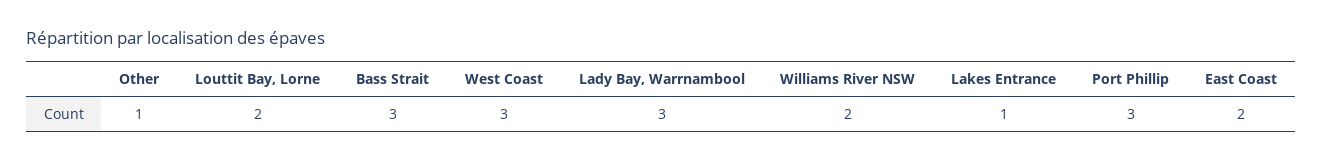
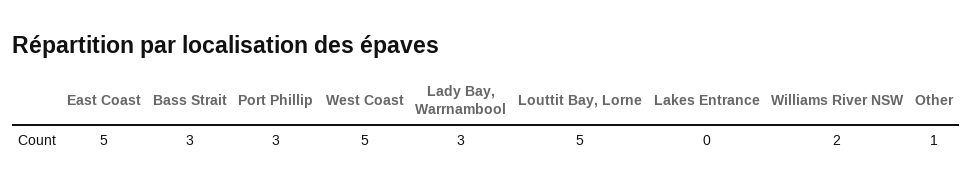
  {
    "Other": 1,
-   "Louttit Bay, Lorne": 2,
+   "Louttit Bay, Lorne": 5,
    "Bass Strait": 3,
-   "West Coast": 3,
+   "West Coast": 5,
    "Lady Bay, Warrnambool": 3,
    "Williams River NSW": 2,
-   "Lakes Entrance": 1,
+   "Lakes Entrance": 0,
    "Port Phillip": 3,
-   "East Coast": 2
+   "East Coast": 5
  }

